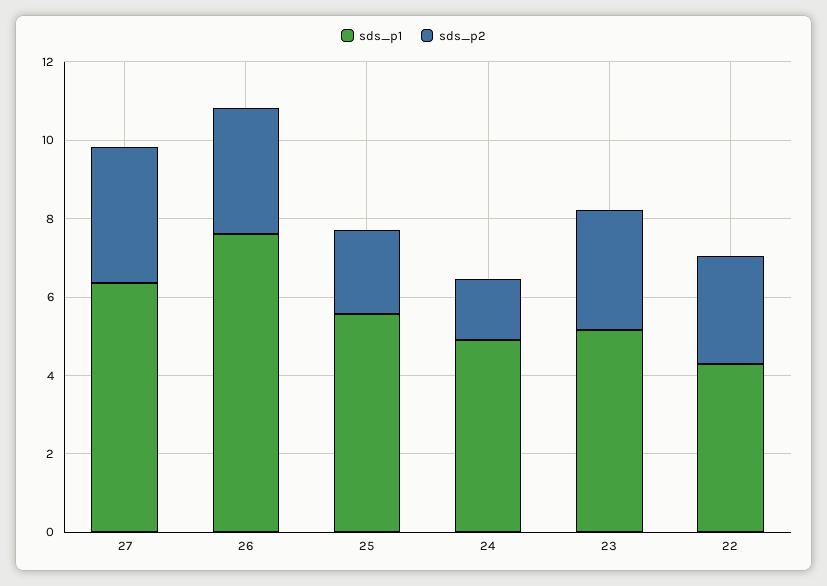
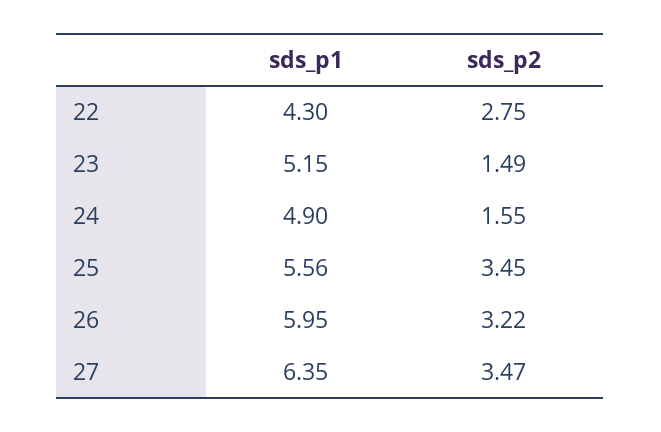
  {
    "sds_p1": {
      "27": 6.35,
-     "26": 7.5,
+     "26": 5.95,
      "25": 5.56,
      "24": 4.9,
      "23": 5.15,
      "22": 4.3
    },
    "sds_p2": {
      "27": 3.47,
      "26": 3.22,
-     "25": 2,
+     "25": 3.45,
      "24": 1.55,
-     "23": 3,
+     "23": 1.49,
      "22": 2.75
    }
  }

